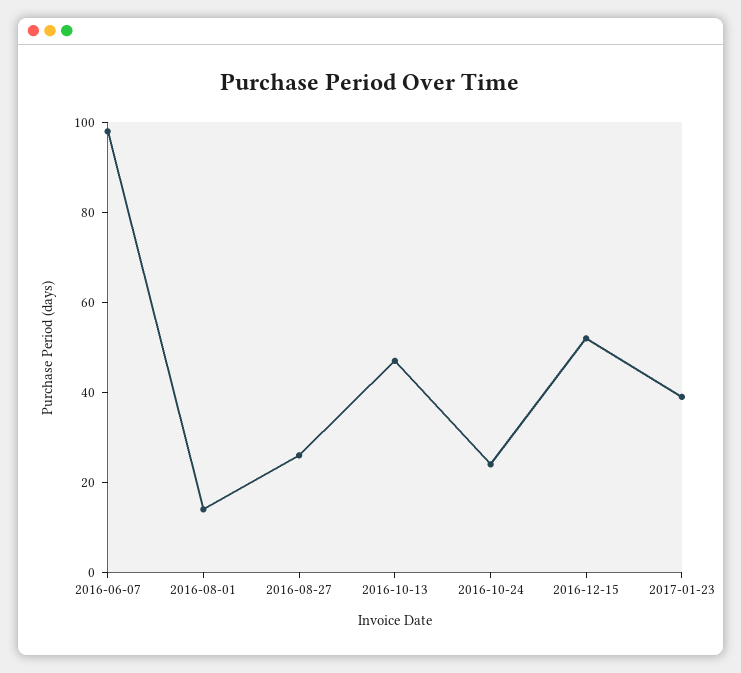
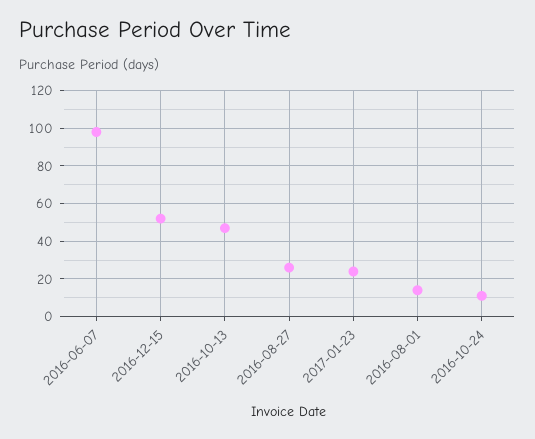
  {
    "2016-06-07": 100,
    "2016-08-01": 15,
    "2016-08-27": 25,
    "2016-10-13": 45,
-   "2016-10-24": 25,
+   "2016-10-24": 10,
    "2016-12-15": 50,
-   "2017-01-23": 40
+   "2017-01-23": 25
  }

